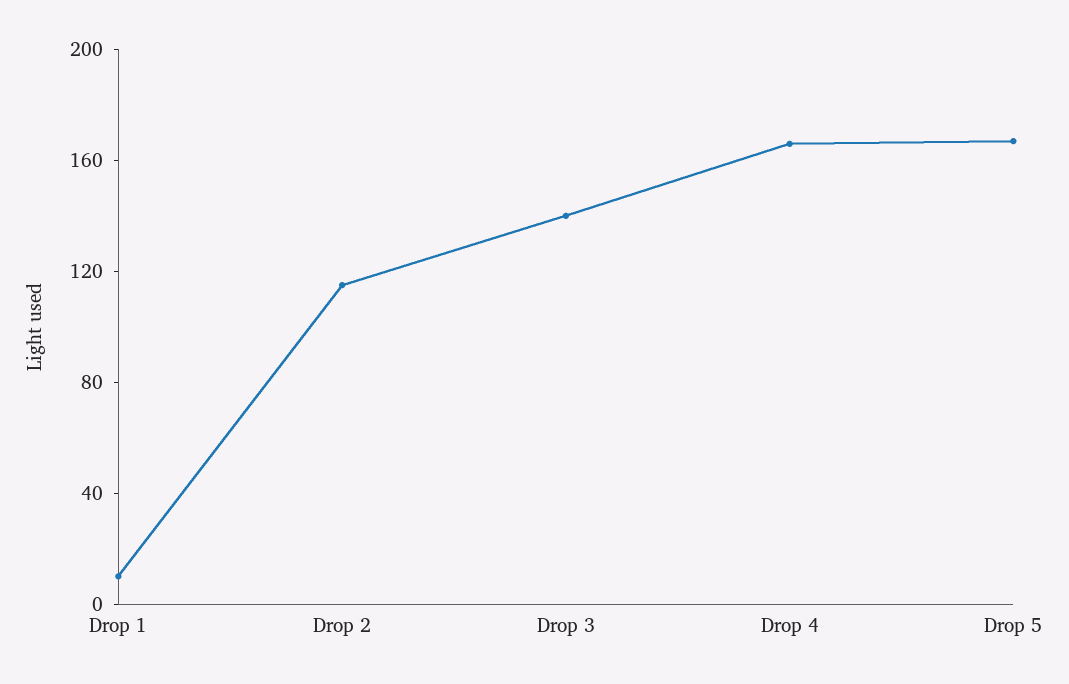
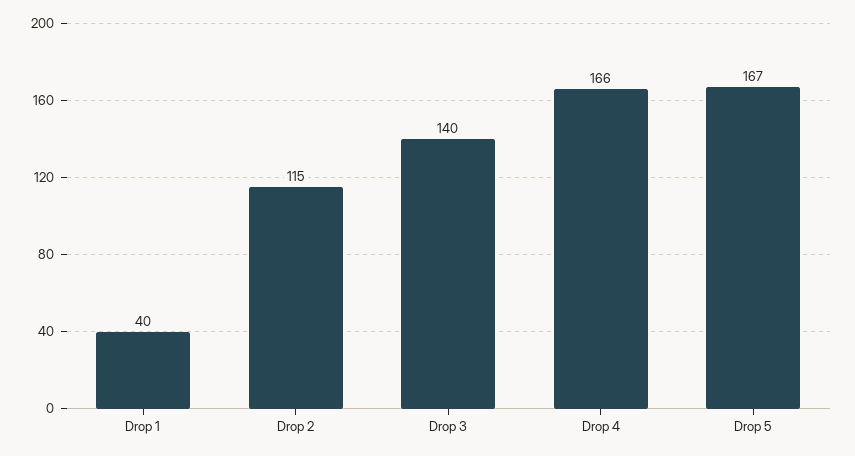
  {
-   "Drop 1": 10,
+   "Drop 1": 40,
    "Drop 2": 115,
    "Drop 3": 140,
    "Drop 4": 166,
    "Drop 5": 167
  }

